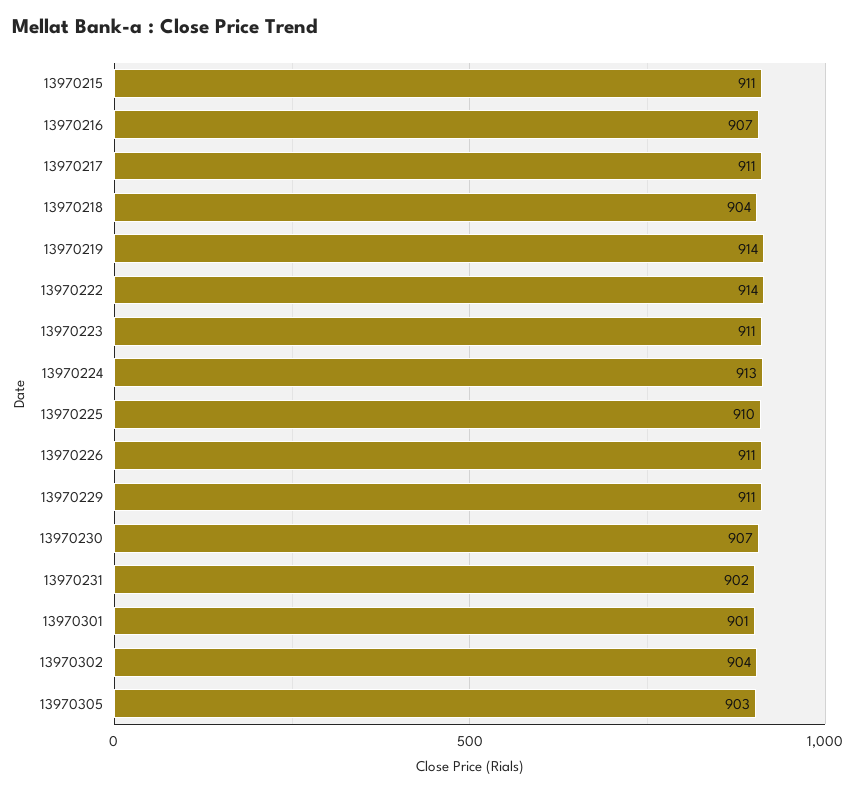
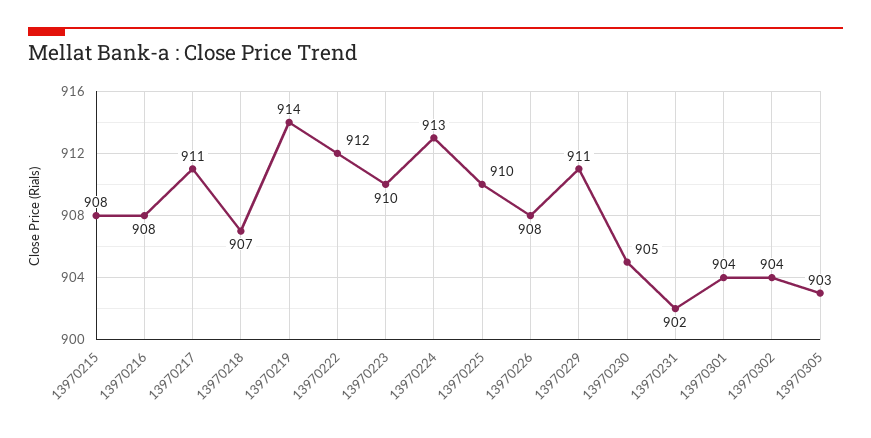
  {
-   "13970215": 911,
+   "13970215": 908,
-   "13970216": 907,
+   "13970216": 908,
    "13970217": 911,
-   "13970218": 904,
+   "13970218": 907,
    "13970219": 914,
-   "13970222": 914,
+   "13970222": 912,
-   "13970223": 911,
+   "13970223": 910,
    "13970224": 913,
    "13970225": 910,
-   "13970226": 911,
+   "13970226": 908,
    "13970229": 911,
-   "13970230": 907,
+   "13970230": 905,
    "13970231": 902,
-   "13970301": 901,
+   "13970301": 904,
    "13970302": 904,
    "13970305": 903
  }

